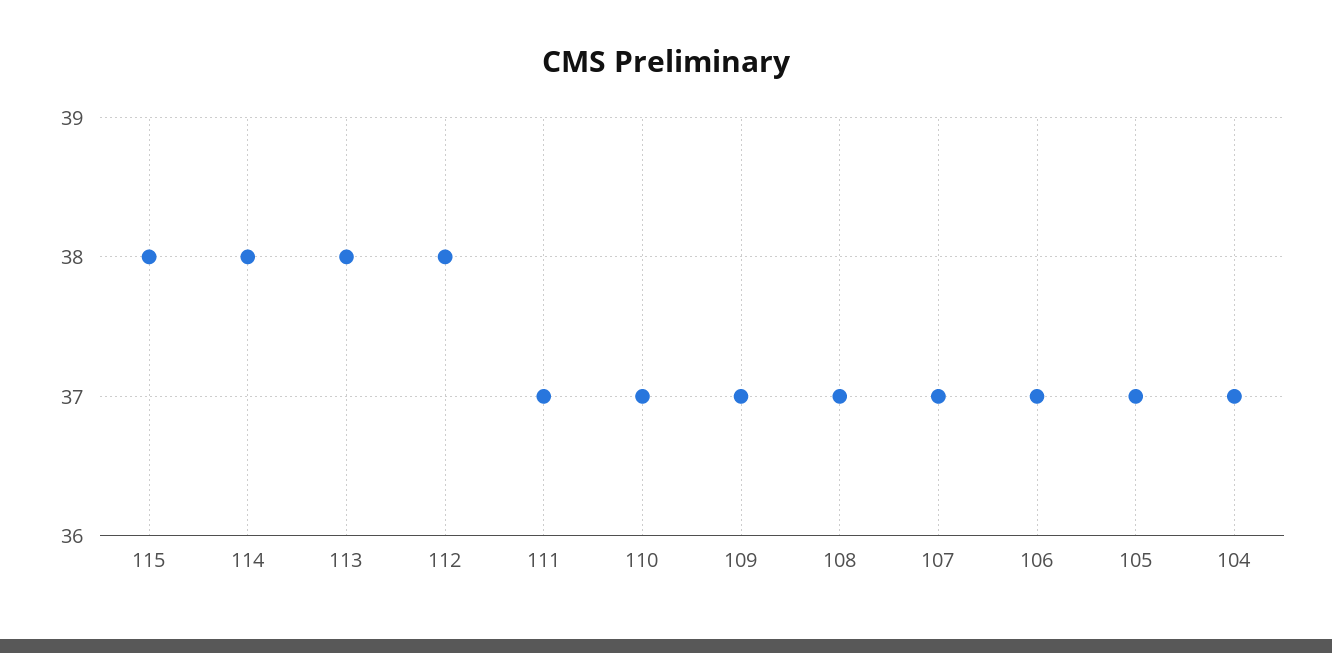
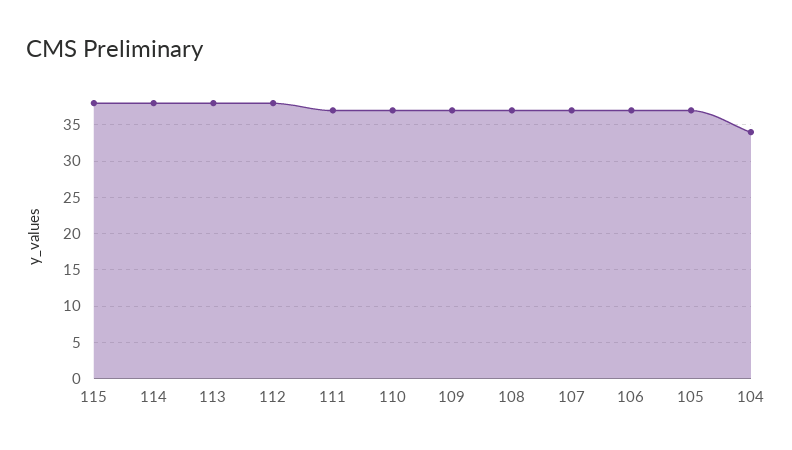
  {
    "115": 38,
    "114": 38,
    "113": 38,
    "112": 38,
    "111": 37,
    "110": 37,
    "109": 37,
    "108": 37,
    "107": 37,
    "106": 37,
    "105": 37,
-   "104": 37
+   "104": 34
  }

